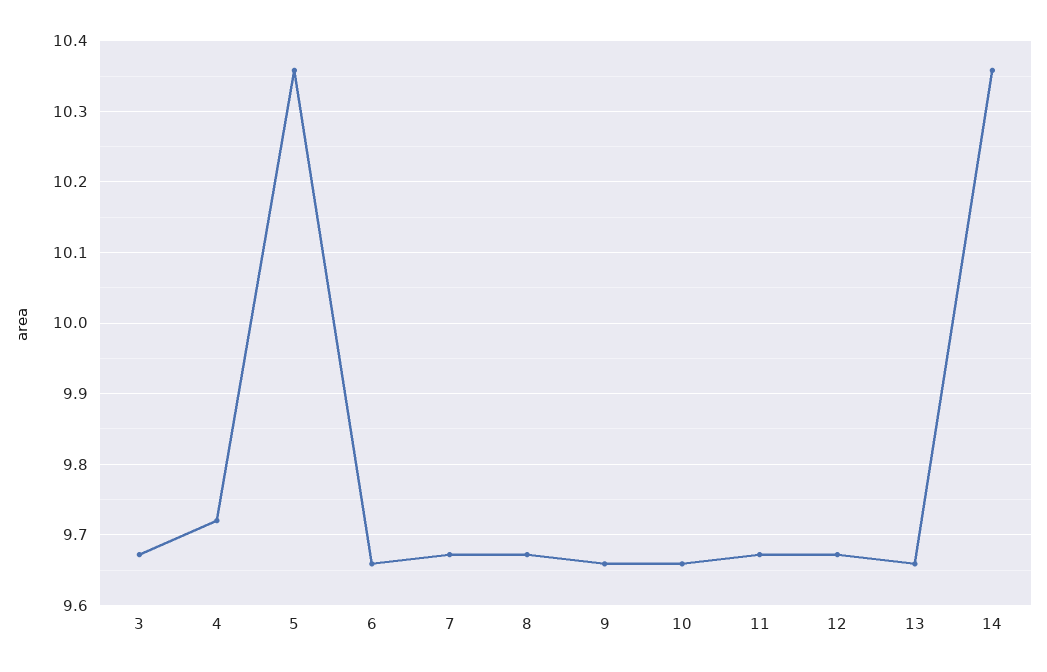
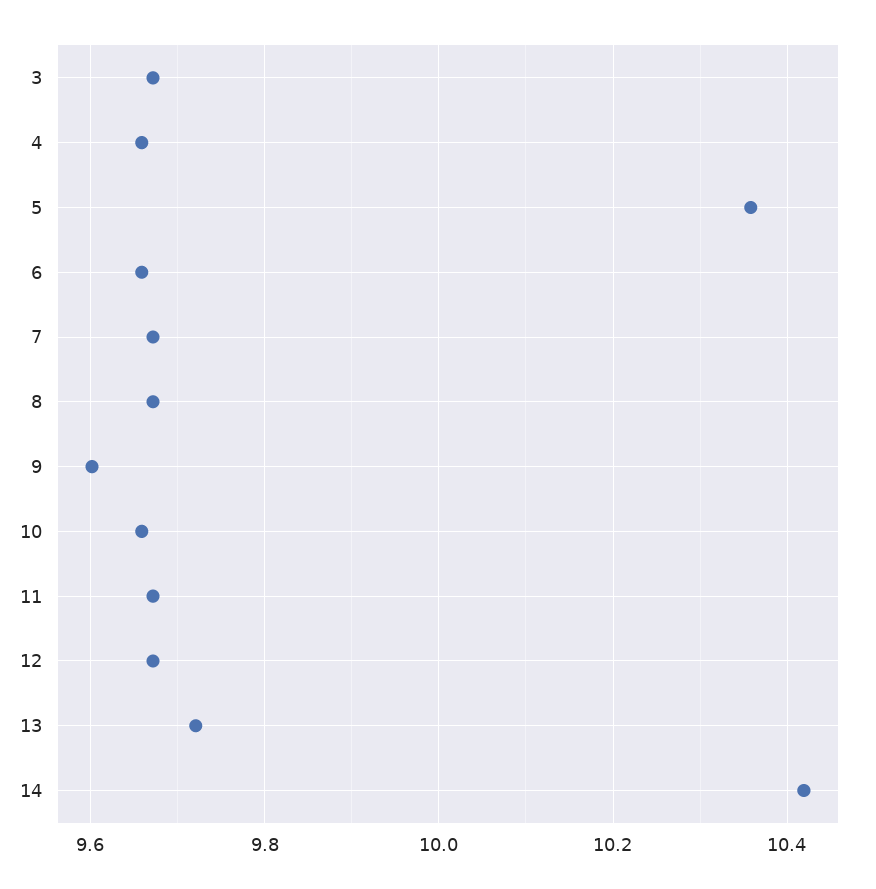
  {
    "3": 9.67,
-   "4": 9.72,
+   "4": 9.66,
    "5": 10.36,
    "6": 9.66,
    "7": 9.67,
    "8": 9.67,
-   "9": 9.66,
+   "9": 9.6,
    "10": 9.66,
    "11": 9.67,
    "12": 9.67,
-   "13": 9.66,
+   "13": 9.72,
-   "14": 10.36
+   "14": 10.42
  }

